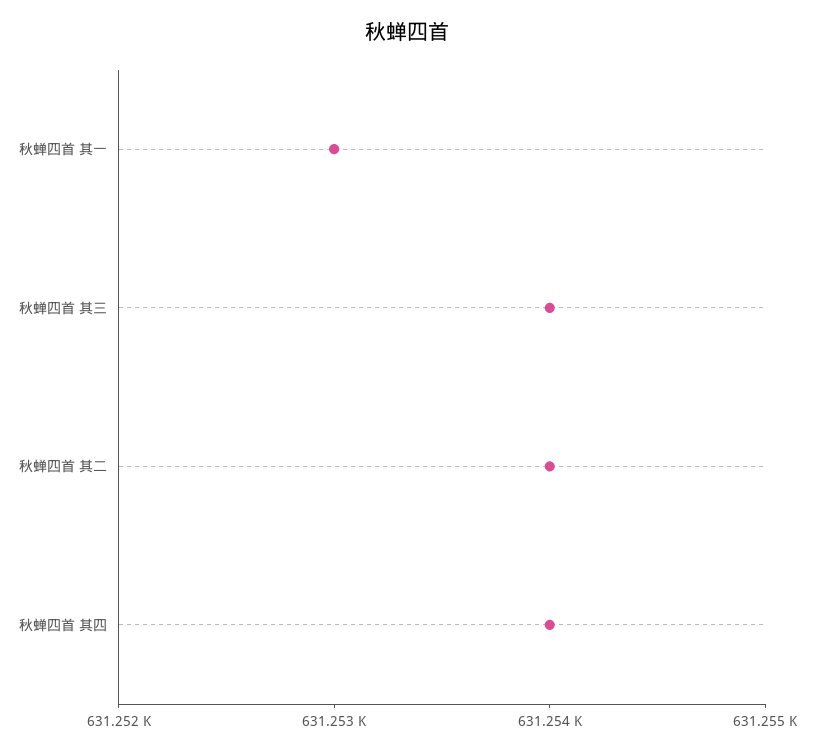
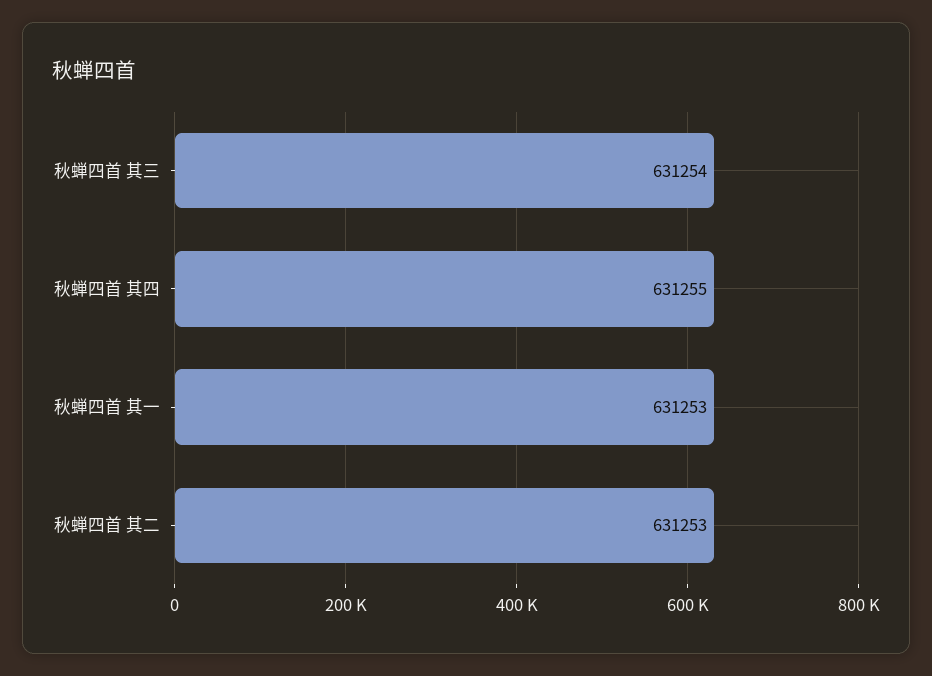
  {
    "秋蝉四首 其一": 631253,
    "秋蝉四首 其三": 631254,
-   "秋蝉四首 其二": 631254,
+   "秋蝉四首 其二": 631253,
-   "秋蝉四首 其四": 631254
+   "秋蝉四首 其四": 631255
  }

